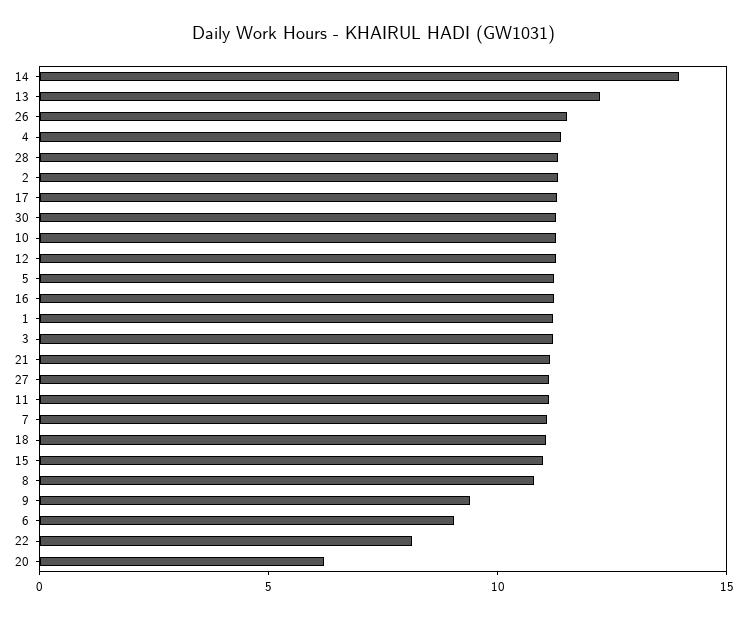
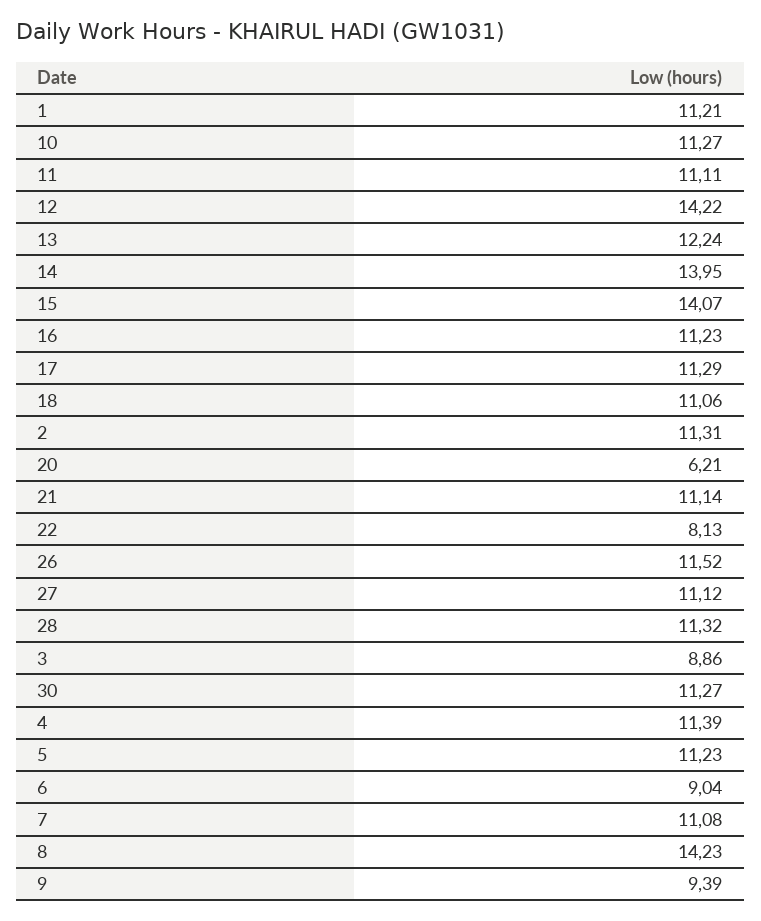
  {
    "14": 13.95,
    "13": 12.24,
    "26": 11.52,
    "4": 11.39,
    "28": 11.32,
    "2": 11.31,
    "17": 11.29,
    "30": 11.27,
    "10": 11.27,
-   "12": 11,
+   "12": 14.22,
    "5": 11.23,
    "16": 11.23,
    "1": 11.21,
-   "3": 11,
+   "3": 8.86,
    "21": 11.14,
    "27": 11.12,
    "11": 11.11,
    "7": 11.08,
    "18": 11.06,
-   "15": 11,
+   "15": 14.07,
-   "8": 11,
+   "8": 14.23,
    "9": 9.39,
    "6": 9.04,
    "22": 8.13,
    "20": 6.21
  }

